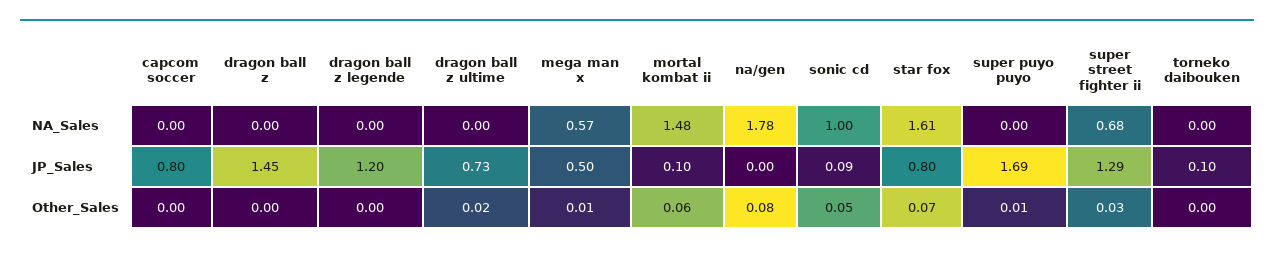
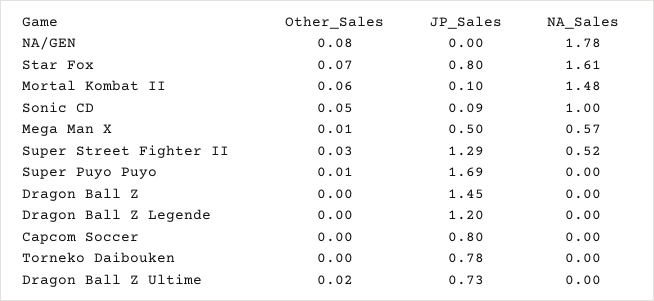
  {
    "capcom soccer": {
      "NA_Sales": 0,
      "JP_Sales": 0.8,
      "Other_Sales": 0
    },
    "dragon ball z": {
      "NA_Sales": 0,
      "JP_Sales": 1.45,
      "Other_Sales": 0
    },
    "dragon ball z legende": {
      "NA_Sales": 0,
      "JP_Sales": 1.2,
      "Other_Sales": 0
    },
    "dragon ball z ultime": {
      "NA_Sales": 0,
      "JP_Sales": 0.73,
      "Other_Sales": 0.02
    },
    "mega man x": {
      "NA_Sales": 0.57,
      "JP_Sales": 0.5,
      "Other_Sales": 0.01
    },
    "mortal kombat ii": {
      "NA_Sales": 1.48,
      "JP_Sales": 0.1,
      "Other_Sales": 0.06
    },
    "na/gen": {
      "NA_Sales": 1.78,
      "JP_Sales": 0,
      "Other_Sales": 0.08
    },
    "sonic cd": {
      "NA_Sales": 1,
      "JP_Sales": 0.09,
      "Other_Sales": 0.05
    },
    "star fox": {
      "NA_Sales": 1.61,
      "JP_Sales": 0.8,
      "Other_Sales": 0.07
    },
    "super puyo puyo": {
      "NA_Sales": 0,
      "JP_Sales": 1.69,
      "Other_Sales": 0.01
    },
    "super street fighter ii": {
-     "NA_Sales": 0.68,
+     "NA_Sales": 0.52,
      "JP_Sales": 1.29,
      "Other_Sales": 0.03
    },
    "torneko daibouken": {
      "NA_Sales": 0,
-     "JP_Sales": 0.1,
+     "JP_Sales": 0.78,
      "Other_Sales": 0
    }
  }

